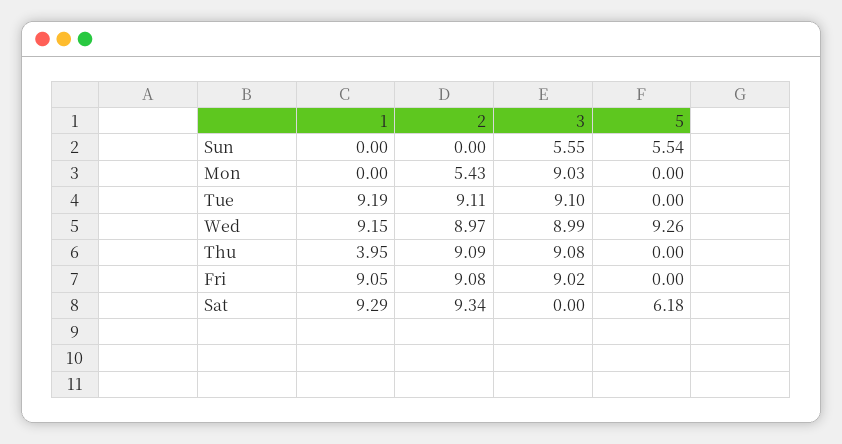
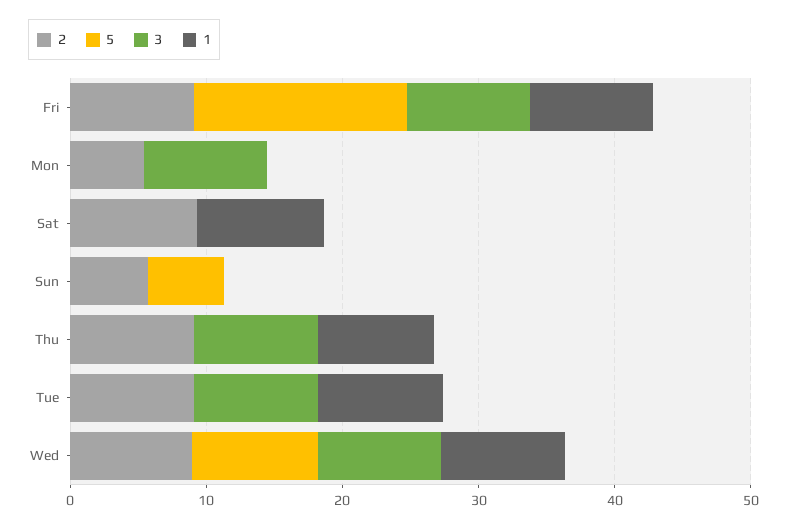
  {
    "1": {
      "Sun": 0,
      "Mon": 0,
      "Tue": 9.19,
      "Wed": 9.15,
-     "Thu": 3.95,
+     "Thu": 8,
      "Fri": 9.05,
      "Sat": 9.29
    },
    "2": {
-     "Sun": 0,
+     "Sun": 6,
      "Mon": 5.43,
      "Tue": 9.11,
      "Wed": 8.97,
      "Thu": 9.09,
      "Fri": 9.08,
      "Sat": 9.34
    },
    "3": {
-     "Sun": 5.55,
+     "Sun": 0,
      "Mon": 9.03,
      "Tue": 9.1,
      "Wed": 8.99,
      "Thu": 9.08,
      "Fri": 9.02,
      "Sat": 0
    },
    "5": {
      "Sun": 5.54,
      "Mon": 0,
      "Tue": 0,
      "Wed": 9.26,
      "Thu": 0,
-     "Fri": 0,
+     "Fri": 16,
-     "Sat": 6.18
+     "Sat": 0
    }
  }

